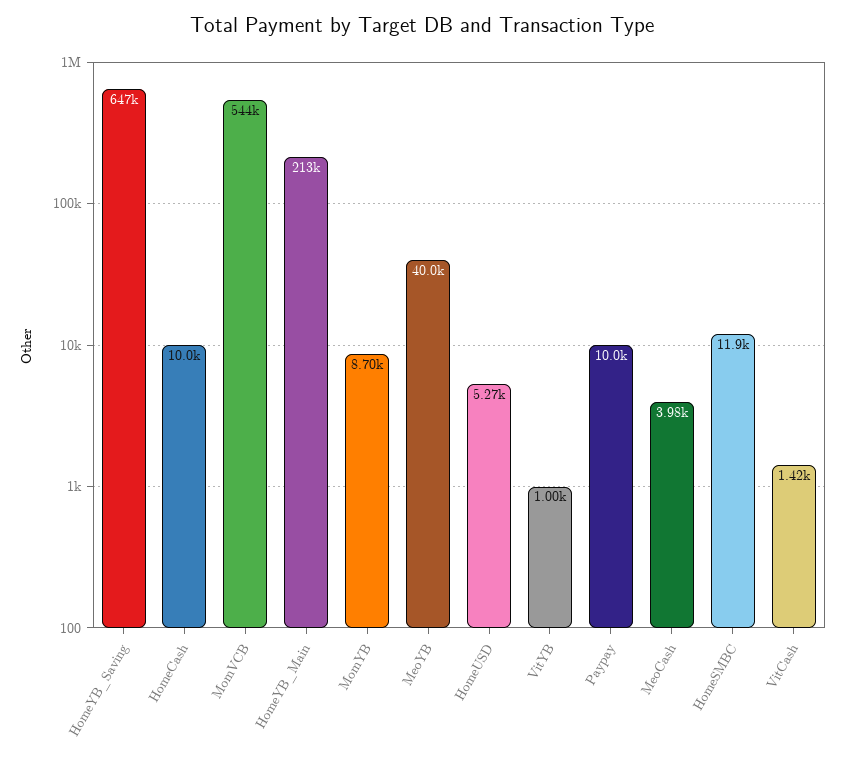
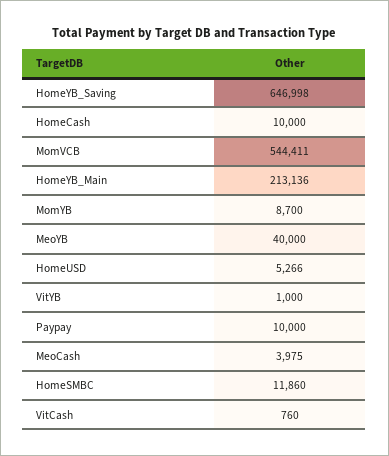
  {
    "HomeYB_Saving": 646998,
    "HomeCash": 10000,
    "MomVCB": 544411,
    "HomeYB_Main": 213136,
    "MomYB": 8700,
    "MeoYB": 40000,
    "HomeUSD": 5266,
    "VitYB": 1000,
    "Paypay": 10000,
    "MeoCash": 3975,
    "HomeSMBC": 11860,
-   "VitCash": 1420
+   "VitCash": 760
  }

